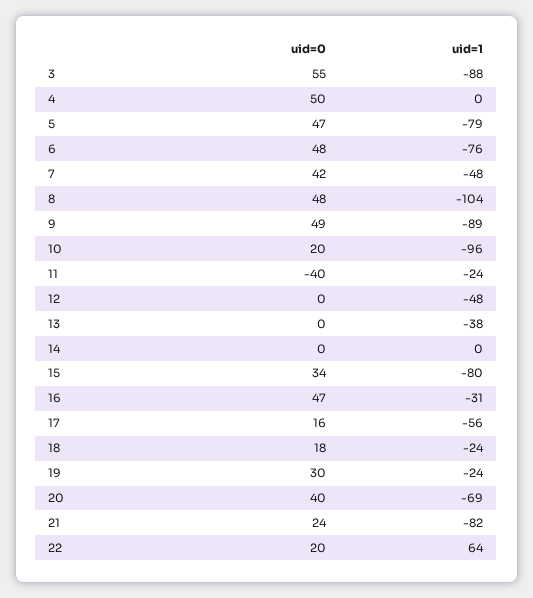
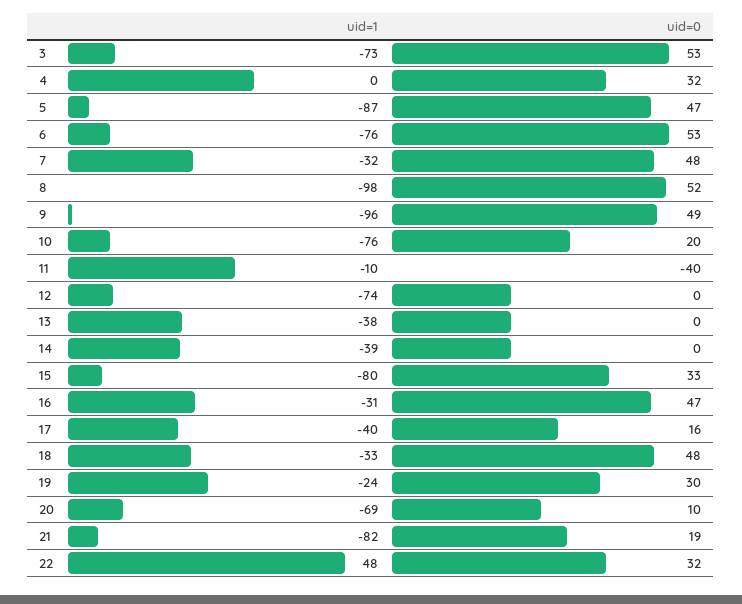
  {
    "uid=0": {
-     "3": 55,
+     "3": 53,
-     "4": 50,
+     "4": 32,
      "5": 47,
-     "6": 48,
+     "6": 53,
-     "7": 42,
+     "7": 48,
-     "8": 48,
+     "8": 52,
      "9": 49,
      "10": 20,
      "11": -40,
      "12": 0,
      "13": 0,
      "14": 0,
-     "15": 34,
+     "15": 33,
      "16": 47,
      "17": 16,
-     "18": 18,
+     "18": 48,
      "19": 30,
-     "20": 40,
+     "20": 10,
-     "21": 24,
+     "21": 19,
-     "22": 20
+     "22": 32
    },
    "uid=1": {
-     "3": -88,
+     "3": -73,
      "4": 0,
-     "5": -79,
+     "5": -87,
      "6": -76,
-     "7": -48,
+     "7": -32,
-     "8": -104,
+     "8": -98,
-     "9": -89,
+     "9": -96,
-     "10": -96,
+     "10": -76,
-     "11": -24,
+     "11": -10,
-     "12": -48,
+     "12": -74,
      "13": -38,
-     "14": 0,
+     "14": -39,
      "15": -80,
      "16": -31,
-     "17": -56,
+     "17": -40,
-     "18": -24,
+     "18": -33,
      "19": -24,
      "20": -69,
      "21": -82,
-     "22": 64
+     "22": 48
    }
  }

